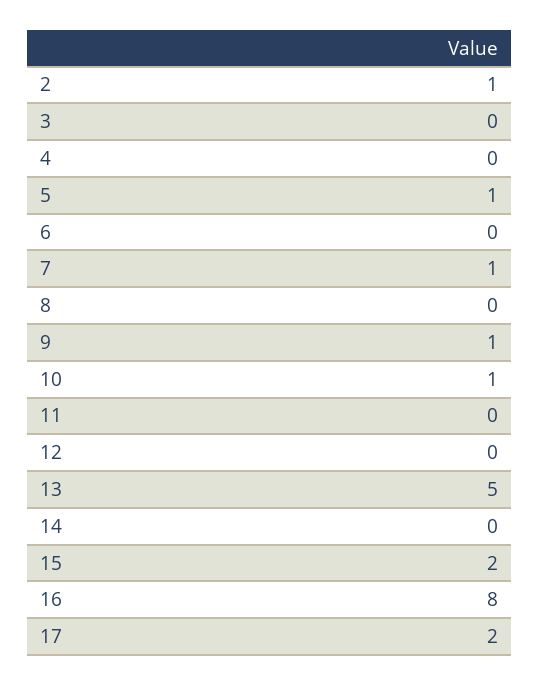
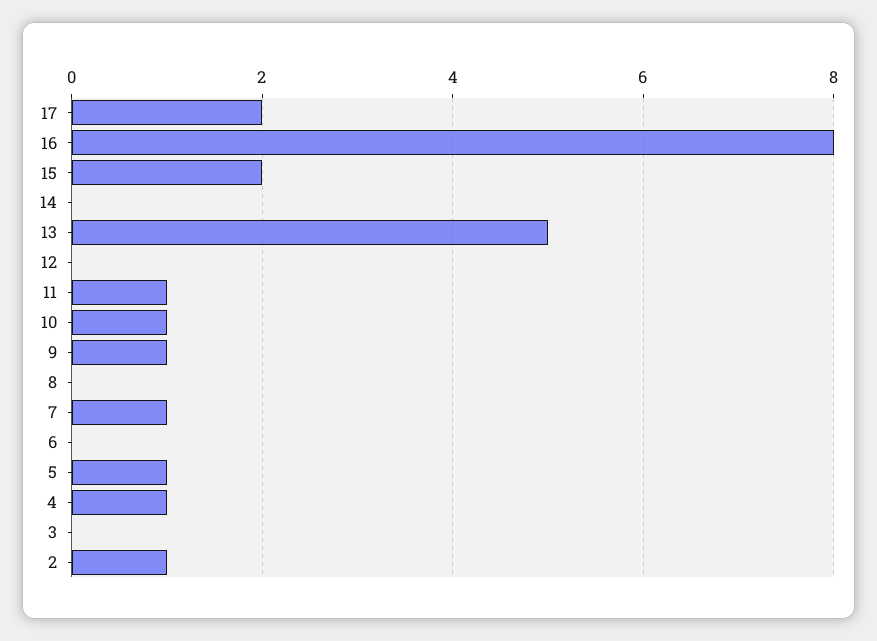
  {
    "2": 1,
    "3": 0,
-   "4": 0,
+   "4": 1,
    "5": 1,
    "6": 0,
    "7": 1,
    "8": 0,
    "9": 1,
    "10": 1,
-   "11": 0,
+   "11": 1,
    "12": 0,
    "13": 5,
    "14": 0,
    "15": 2,
    "16": 8,
    "17": 2
  }

